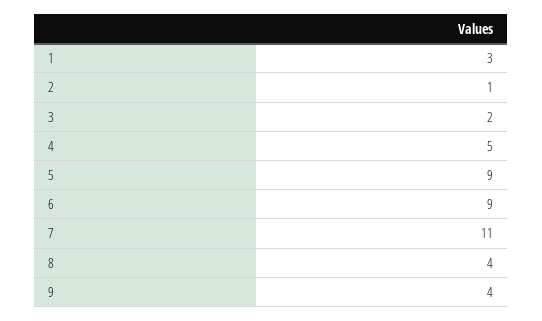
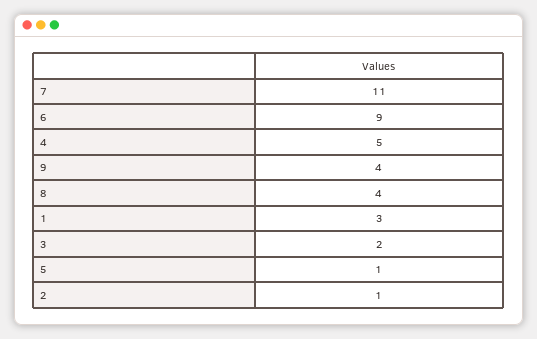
  {
    "1": 3,
    "2": 1,
    "3": 2,
    "4": 5,
-   "5": 9,
+   "5": 1,
    "6": 9,
    "7": 11,
    "8": 4,
    "9": 4
  }

